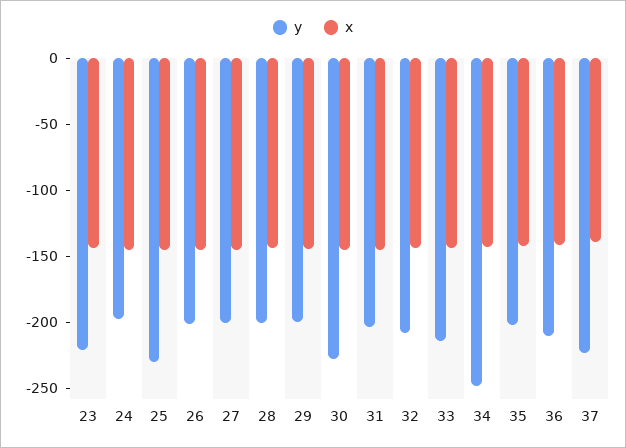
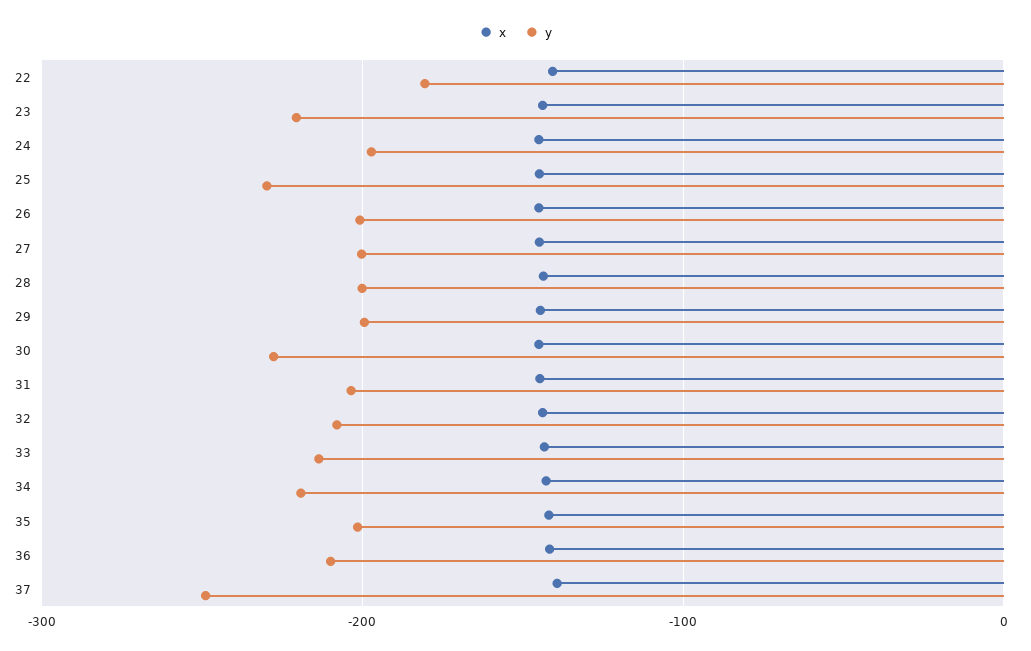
  {
    "y": {
      "23": -220,
      "24": -200,
      "25": -230,
      "26": -200,
      "27": -200,
      "28": -200,
      "29": -200,
      "30": -230,
      "31": -200,
      "32": -210,
      "33": -210,
-     "34": -250,
+     "34": -220,
      "35": -200,
      "36": -210,
-     "37": -220
+     "37": -250,
+     "22": -180
    },
    "x": {
      "23": -140,
      "24": -150,
      "25": -140,
      "26": -150,
      "27": -140,
      "28": -140,
      "29": -140,
      "30": -150,
      "31": -140,
      "32": -140,
      "33": -140,
      "34": -140,
      "35": -140,
      "36": -140,
-     "37": -140
+     "37": -140,
+     "22": -140
    }
  }

